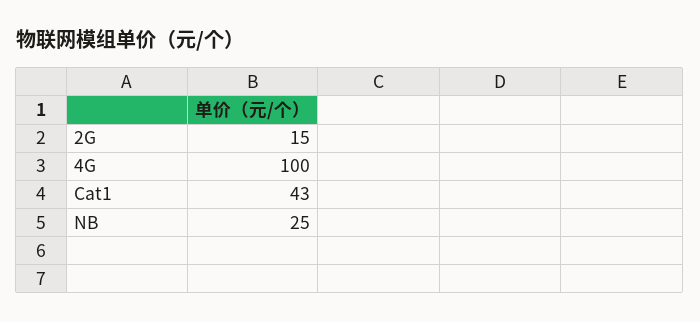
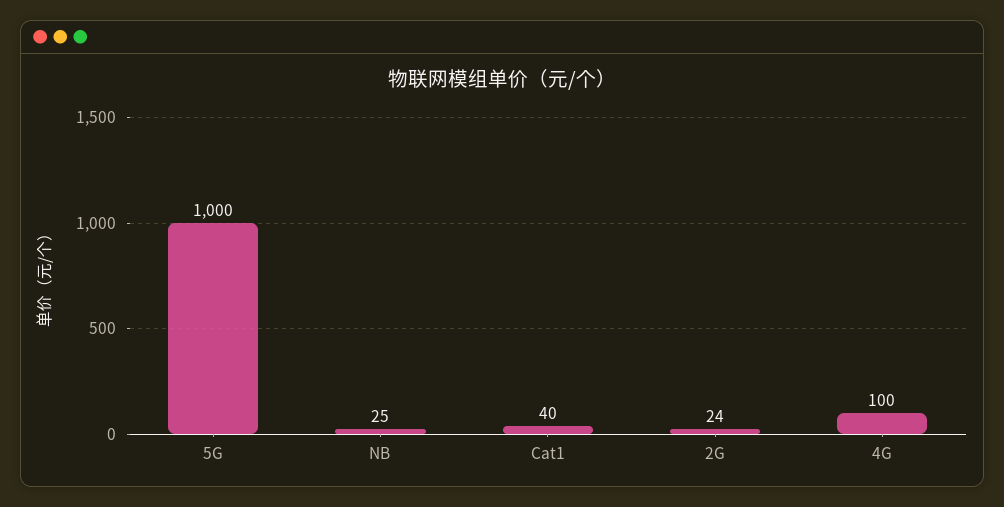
  {
-   "2G": 15,
+   "2G": 24,
    "4G": 100,
-   "Cat1": 43,
+   "Cat1": 40,
-   "NB": 25
+   "NB": 25,
+   "5G": 1000
  }

